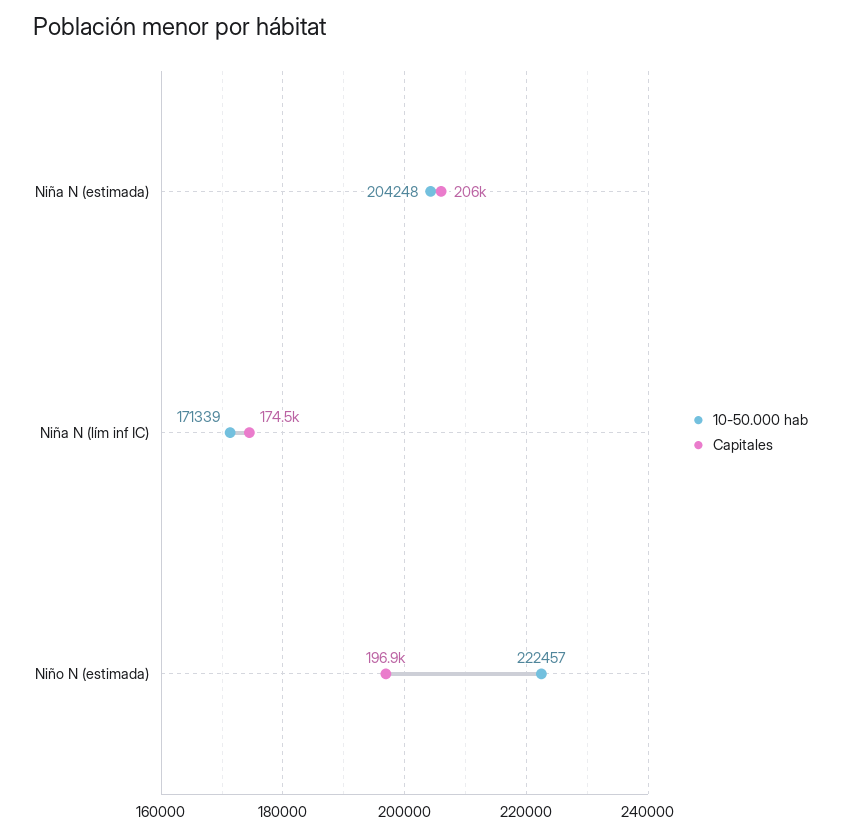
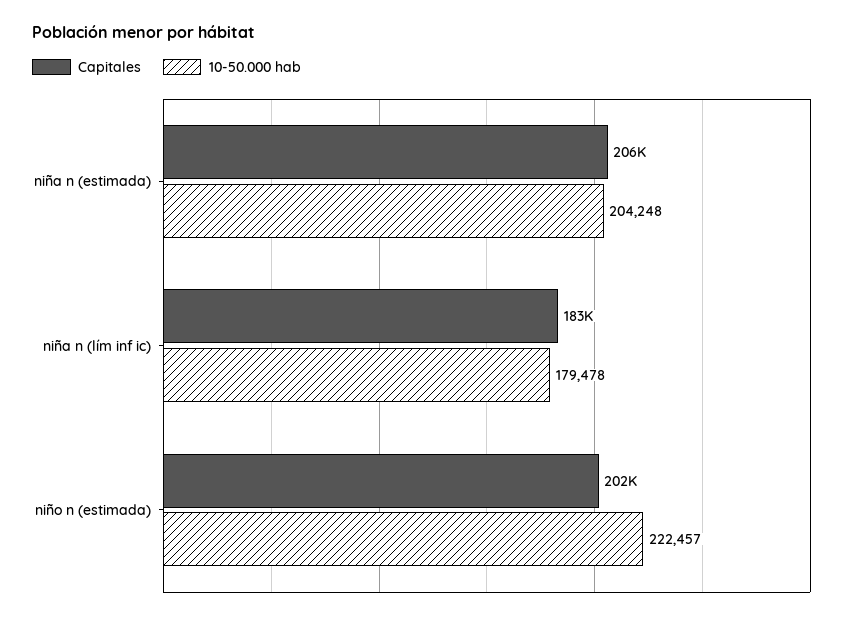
  {
    "10-50.000 hab": {
      "Niña N (estimada)": 204248,
-     "Niña N (lím inf IC)": 171339,
+     "Niña N (lím inf IC)": 179478,
      "Niño N (estimada)": 222457
    },
    "Capitales": {
      "Niña N (estimada)": 206000,
-     "Niña N (lím inf IC)": 174500,
+     "Niña N (lím inf IC)": 183000,
-     "Niño N (estimada)": 196900
+     "Niño N (estimada)": 202000
    }
  }

